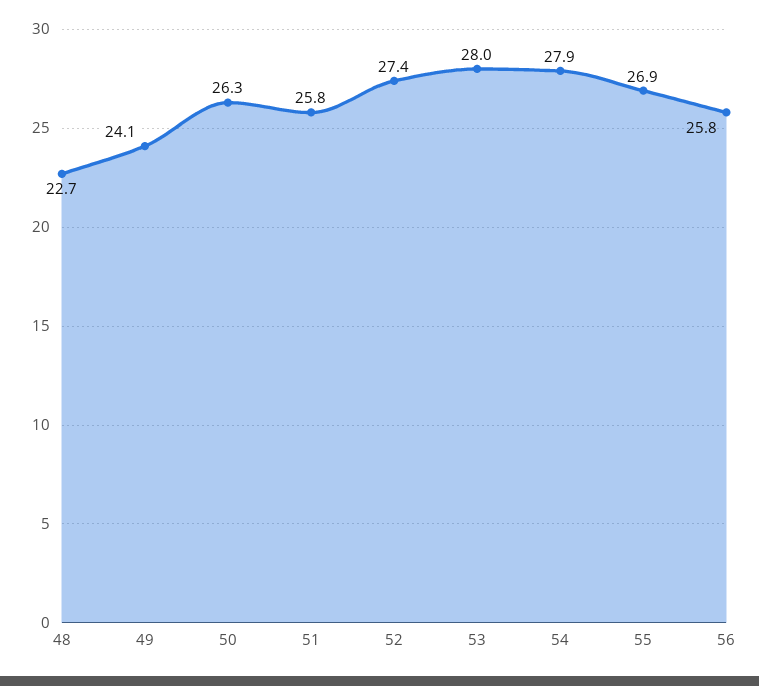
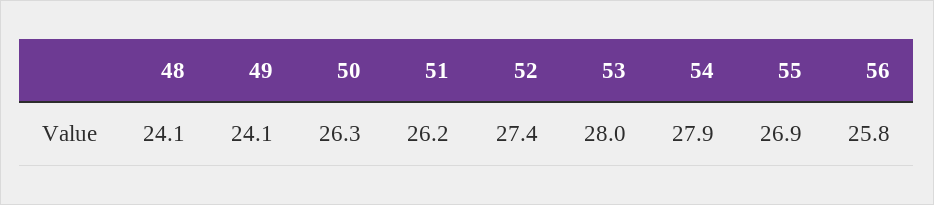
  {
-   "48": 22.7,
+   "48": 24.1,
    "49": 24.1,
    "50": 26.3,
-   "51": 25.8,
+   "51": 26.2,
    "52": 27.4,
    "53": 28,
    "54": 27.9,
    "55": 26.9,
    "56": 25.8
  }

